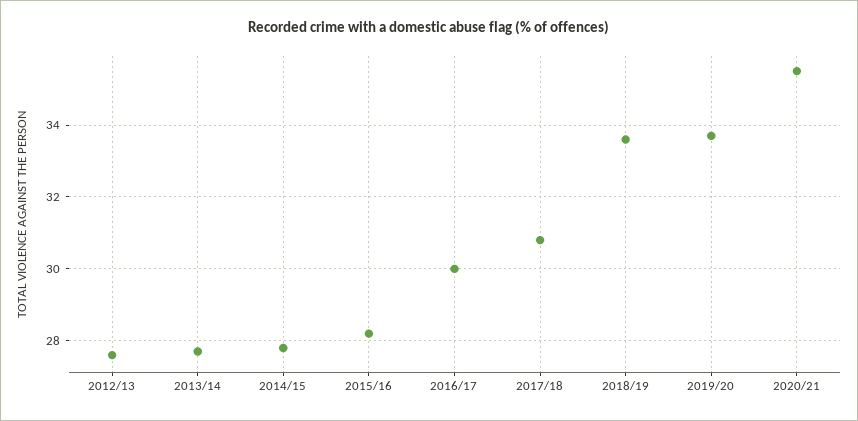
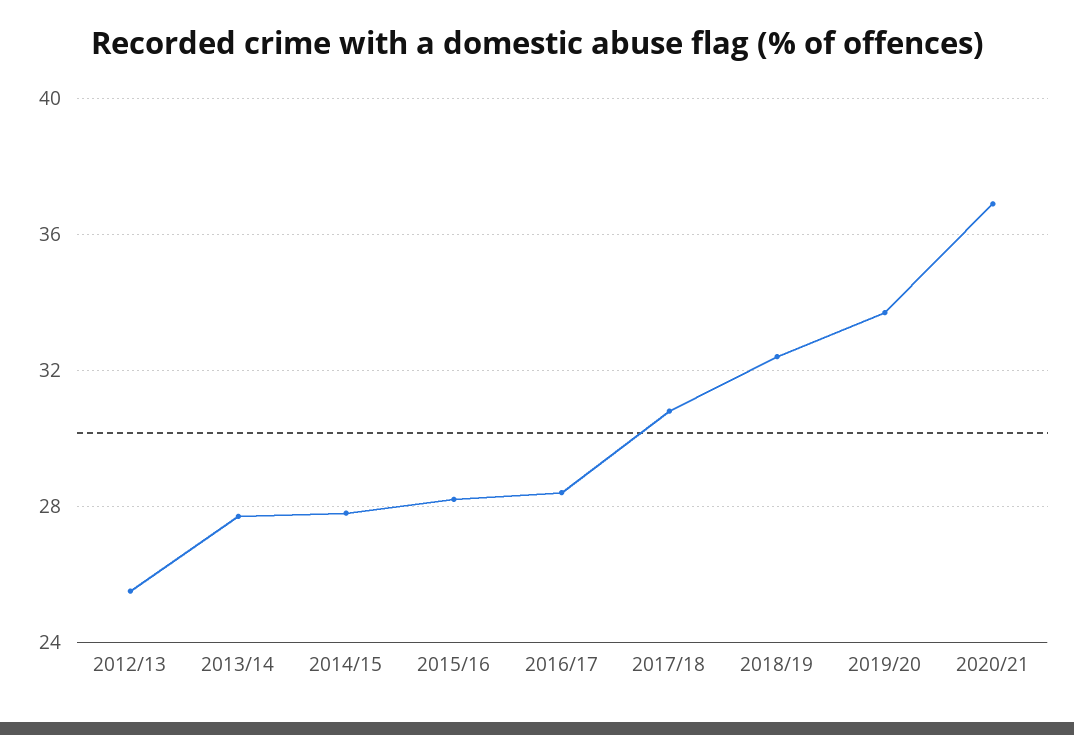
  {
-   "2012/13": 27.5,
+   "2012/13": 25.5,
    "2013/14": 27.5,
    "2014/15": 28,
    "2015/16": 28,
-   "2016/17": 30,
+   "2016/17": 28.5,
    "2017/18": 31,
-   "2018/19": 33.5,
+   "2018/19": 32.5,
    "2019/20": 33.5,
-   "2020/21": 35.5
+   "2020/21": 37
  }

